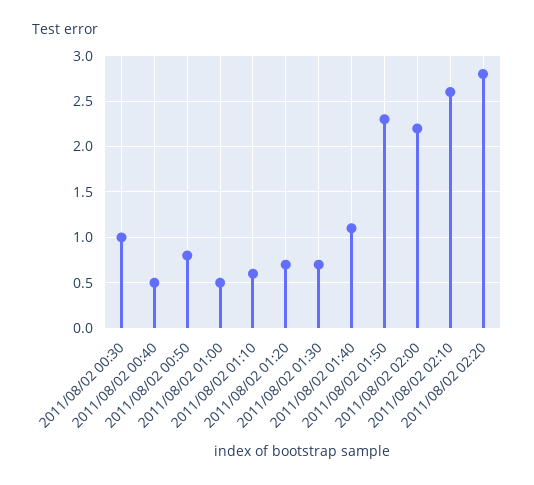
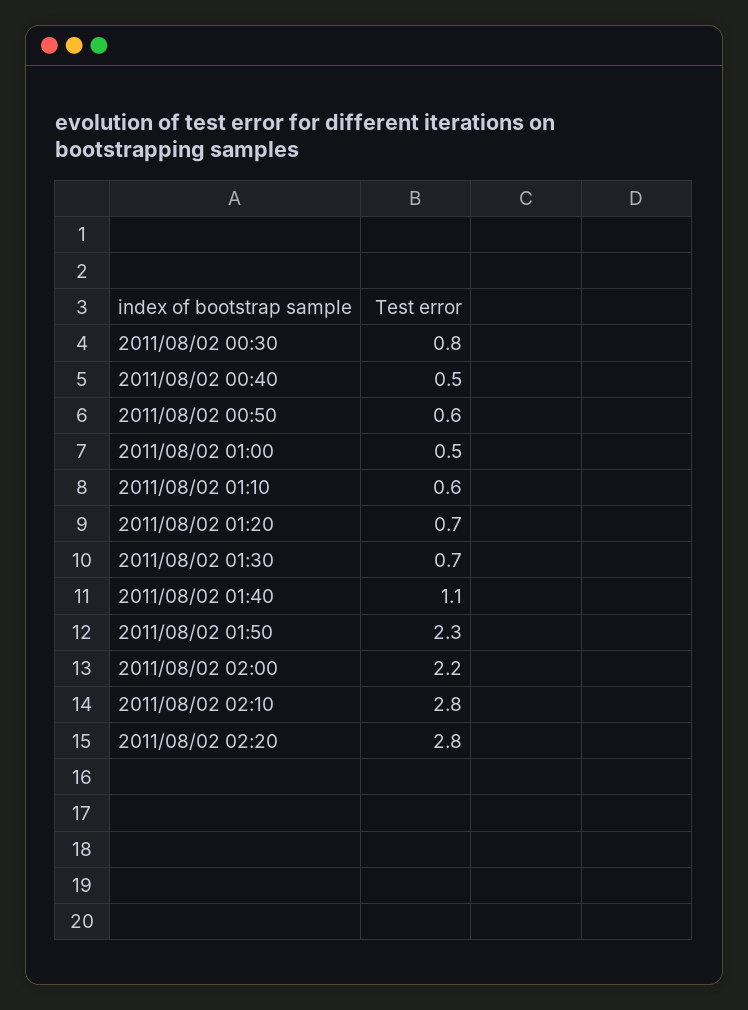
  {
-   "2011/08/02 00:30": 1,
+   "2011/08/02 00:30": 0.8,
    "2011/08/02 00:40": 0.5,
-   "2011/08/02 00:50": 0.8,
+   "2011/08/02 00:50": 0.6,
    "2011/08/02 01:00": 0.5,
    "2011/08/02 01:10": 0.6,
    "2011/08/02 01:20": 0.7,
    "2011/08/02 01:30": 0.7,
    "2011/08/02 01:40": 1.1,
    "2011/08/02 01:50": 2.3,
    "2011/08/02 02:00": 2.2,
-   "2011/08/02 02:10": 2.6,
+   "2011/08/02 02:10": 2.8,
    "2011/08/02 02:20": 2.8
  }

